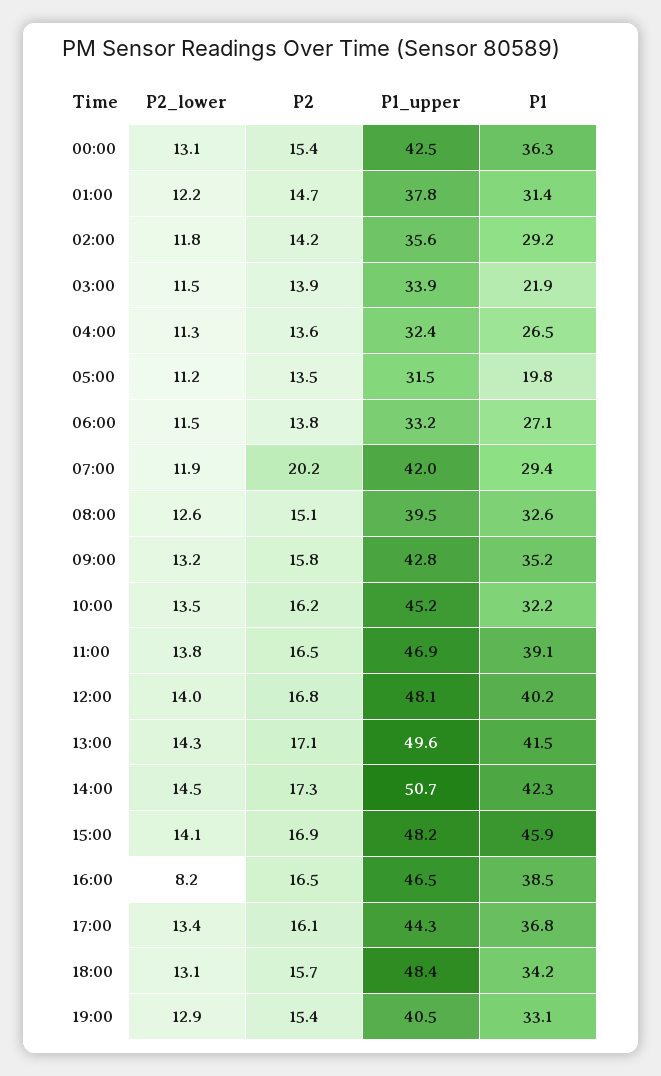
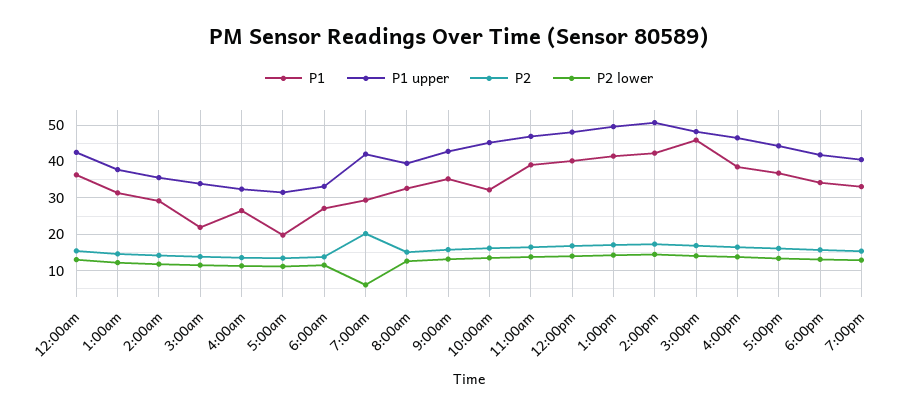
  {
    "P2_lower": {
      "00:00": 13.1,
      "01:00": 12.2,
      "02:00": 11.8,
      "03:00": 11.5,
      "04:00": 11.3,
      "05:00": 11.2,
      "06:00": 11.5,
-     "07:00": 11.9,
+     "07:00": 6,
      "08:00": 12.6,
      "09:00": 13.2,
      "10:00": 13.5,
      "11:00": 13.8,
      "12:00": 14,
      "13:00": 14.3,
      "14:00": 14.5,
      "15:00": 14.1,
-     "16:00": 8.2,
+     "16:00": 14,
      "17:00": 13.4,
      "18:00": 13.1,
      "19:00": 12.9
    },
    "P2": {
      "00:00": 15.4,
      "01:00": 14.7,
      "02:00": 14.2,
      "03:00": 13.9,
      "04:00": 13.6,
      "05:00": 13.5,
      "06:00": 13.8,
      "07:00": 20.2,
      "08:00": 15.1,
      "09:00": 15.8,
      "10:00": 16.2,
      "11:00": 16.5,
      "12:00": 16.8,
      "13:00": 17.1,
      "14:00": 17.3,
      "15:00": 16.9,
      "16:00": 16.5,
      "17:00": 16.1,
      "18:00": 15.7,
      "19:00": 15.4
    },
    "P1_upper": {
      "00:00": 42.5,
      "01:00": 37.8,
      "02:00": 35.6,
      "03:00": 33.9,
      "04:00": 32.4,
      "05:00": 31.5,
      "06:00": 33.2,
      "07:00": 42,
      "08:00": 39.5,
      "09:00": 42.8,
      "10:00": 45.2,
      "11:00": 46.9,
      "12:00": 48.1,
      "13:00": 49.6,
      "14:00": 50.7,
      "15:00": 48.2,
      "16:00": 46.5,
      "17:00": 44.3,
-     "18:00": 48.4,
+     "18:00": 42,
      "19:00": 40.5
    },
    "P1": {
      "00:00": 36.3,
      "01:00": 31.4,
      "02:00": 29.2,
      "03:00": 21.9,
      "04:00": 26.5,
      "05:00": 19.8,
      "06:00": 27.1,
      "07:00": 29.4,
      "08:00": 32.6,
      "09:00": 35.2,
      "10:00": 32.2,
      "11:00": 39.1,
      "12:00": 40.2,
      "13:00": 41.5,
      "14:00": 42.3,
      "15:00": 45.9,
      "16:00": 38.5,
      "17:00": 36.8,
      "18:00": 34.2,
      "19:00": 33.1
    }
  }

